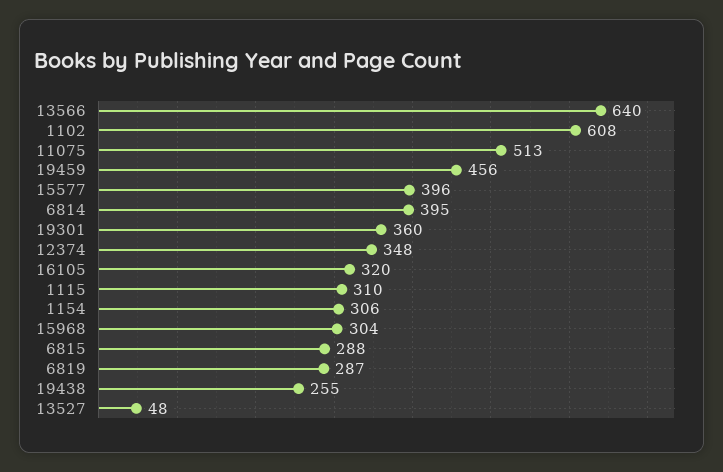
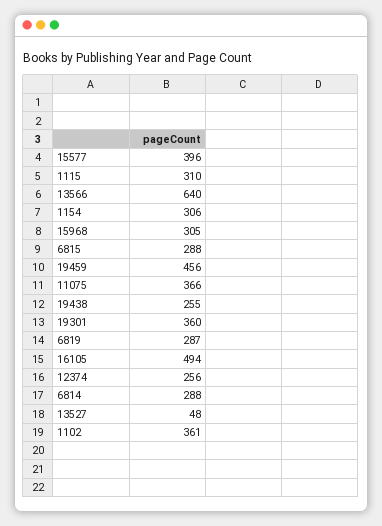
  {
    "13566": 640,
-   "1102": 608,
+   "1102": 361,
-   "11075": 513,
+   "11075": 366,
    "19459": 456,
    "15577": 396,
-   "6814": 395,
+   "6814": 288,
    "19301": 360,
-   "12374": 348,
+   "12374": 256,
-   "16105": 320,
+   "16105": 494,
    "1115": 310,
    "1154": 306,
-   "15968": 304,
+   "15968": 305,
    "6815": 288,
    "6819": 287,
    "19438": 255,
    "13527": 48
  }

